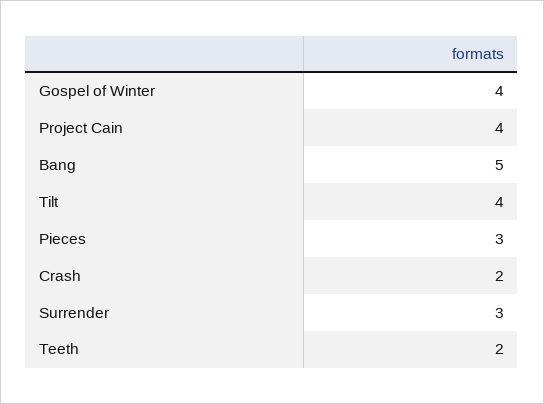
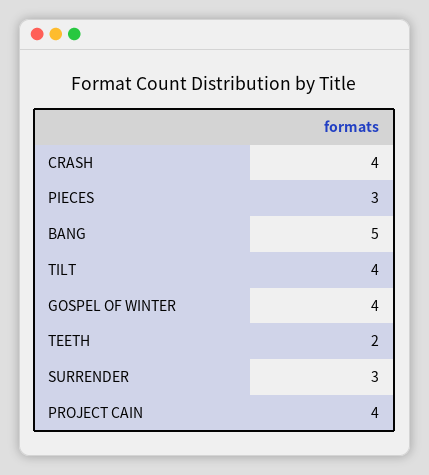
  {
    "Gospel of Winter": 4,
    "Project Cain": 4,
    "Bang": 5,
    "Tilt": 4,
    "Pieces": 3,
-   "Crash": 2,
+   "Crash": 4,
    "Surrender": 3,
    "Teeth": 2
  }

